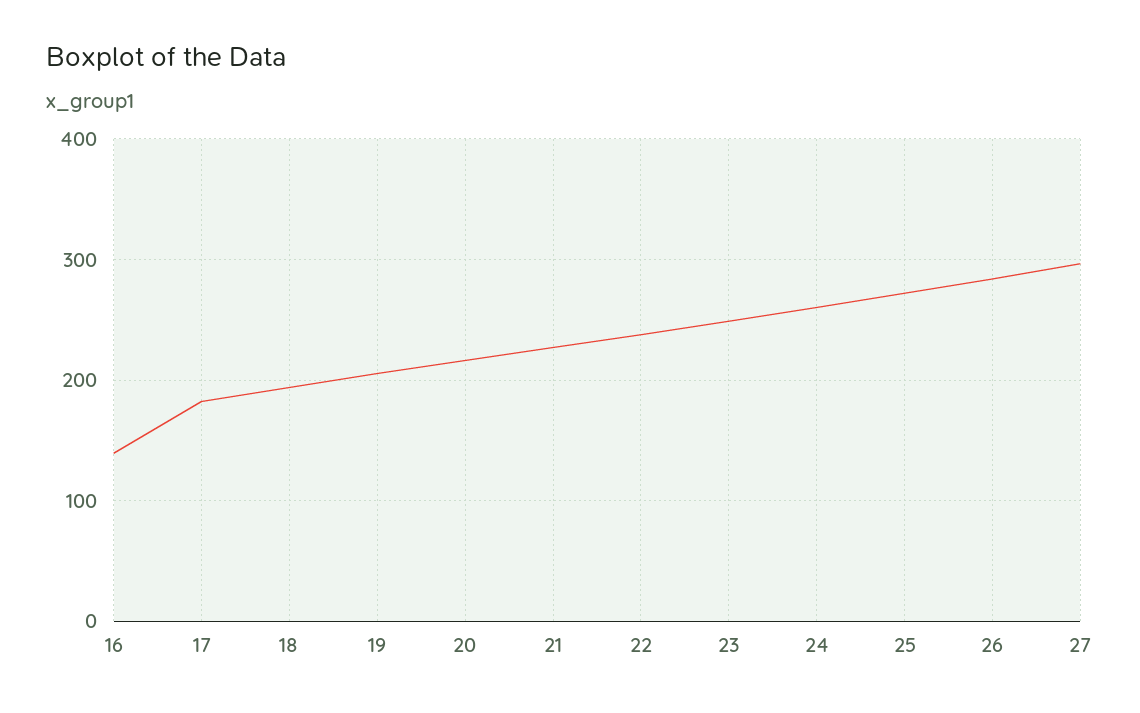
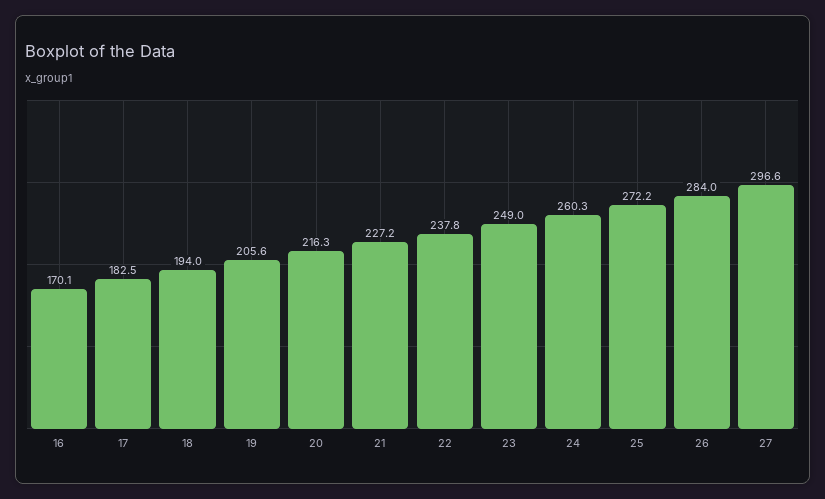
  {
-   "16": 140,
+   "16": 170.1,
    "17": 182.5,
    "18": 194,
    "19": 205.6,
    "20": 216.3,
    "21": 227.2,
    "22": 237.8,
    "23": 249,
    "24": 260.3,
    "25": 272.2,
    "26": 284,
    "27": 296.6
  }

